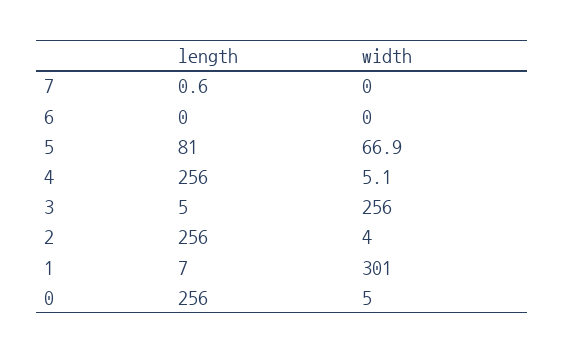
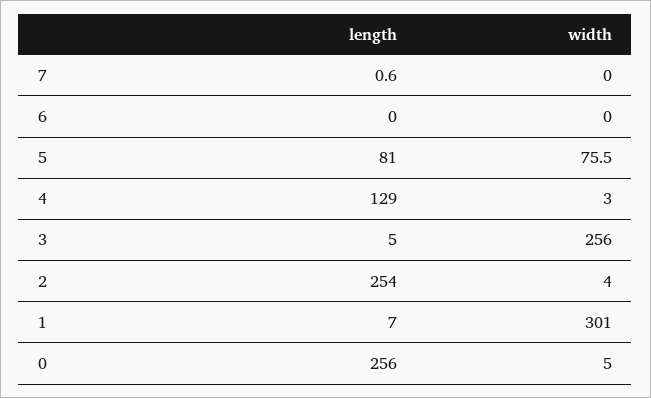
  {
    "length": {
      "7": 0.6,
      "6": 0,
      "5": 81,
-     "4": 256,
+     "4": 129,
      "3": 5,
-     "2": 256,
+     "2": 254,
      "1": 7,
      "0": 256
    },
    "width": {
      "7": 0,
      "6": 0,
-     "5": 66.9,
+     "5": 75.5,
-     "4": 5.1,
+     "4": 3,
      "3": 256,
      "2": 4,
      "1": 301,
      "0": 5
    }
  }

